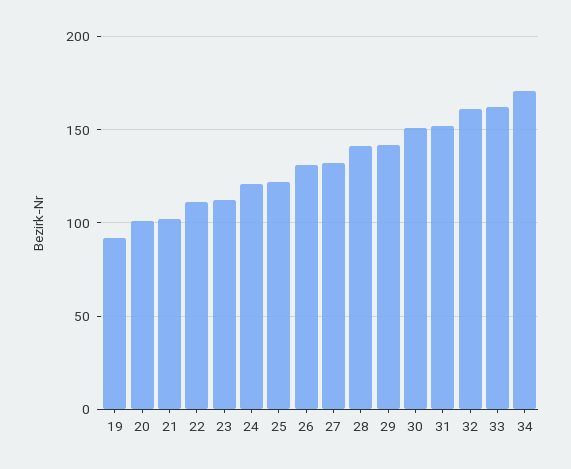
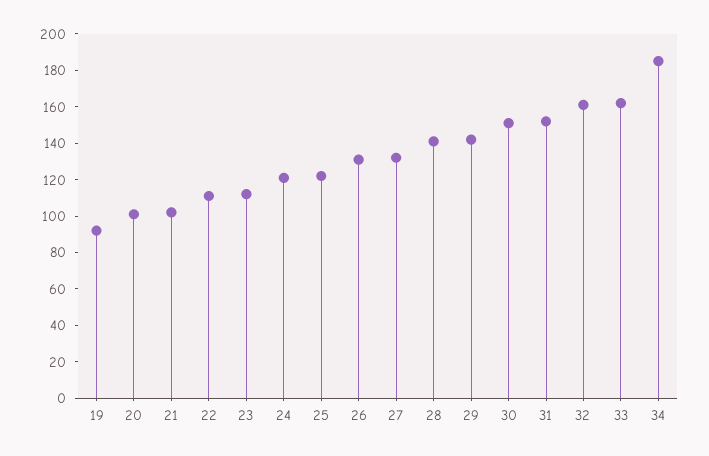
  {
    "19": 90,
    "20": 100,
    "21": 100,
    "22": 110,
    "23": 110,
    "24": 120,
    "25": 120,
    "26": 130,
    "27": 130,
    "28": 140,
    "29": 140,
    "30": 150,
    "31": 150,
    "32": 160,
    "33": 160,
-   "34": 170
+   "34": 185
  }

